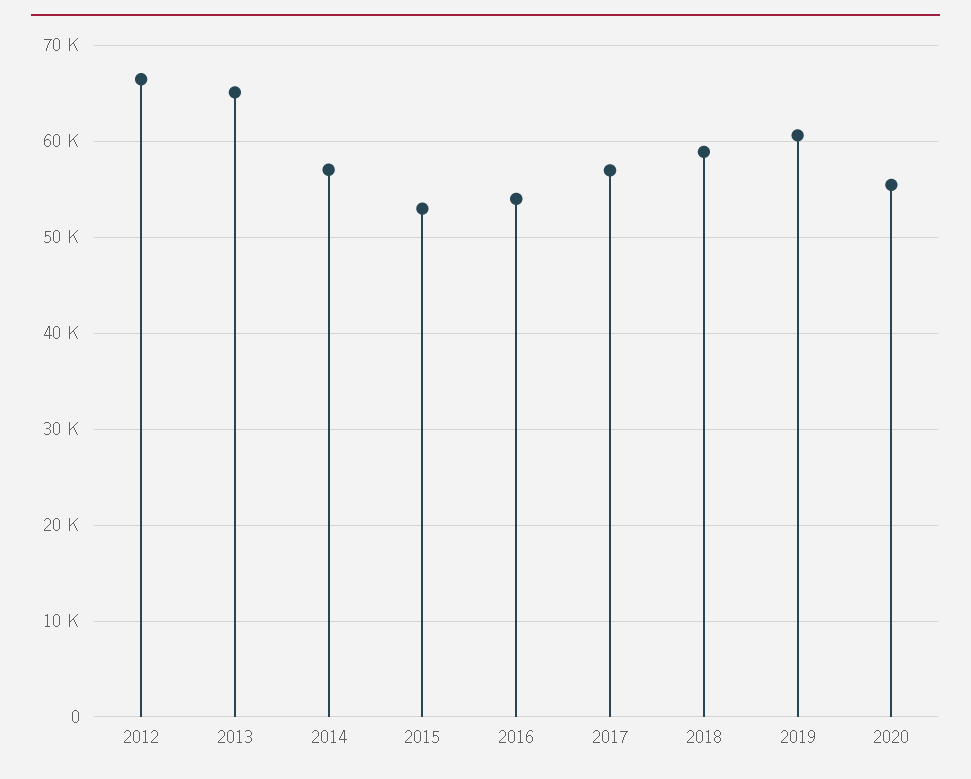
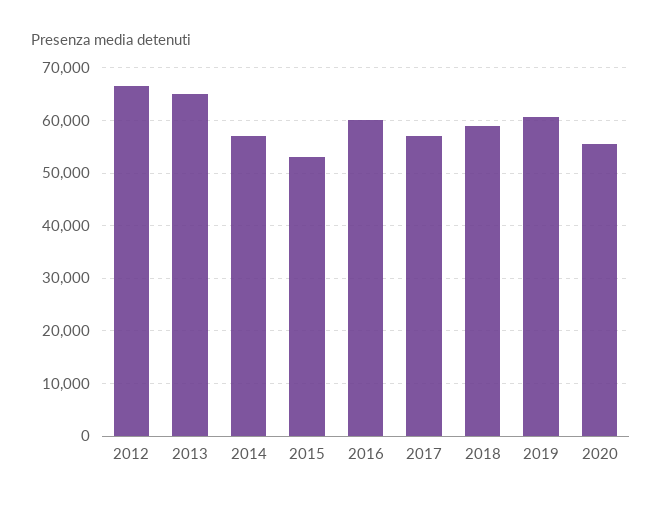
  {
    "2012": 66000,
    "2013": 65000,
    "2014": 57000,
    "2015": 53000,
-   "2016": 54000,
+   "2016": 60000,
    "2017": 57000,
    "2018": 59000,
    "2019": 61000,
    "2020": 55000
  }

